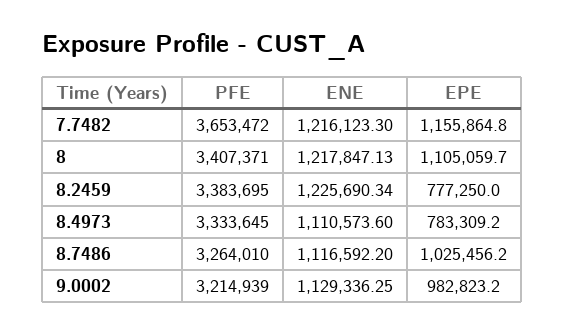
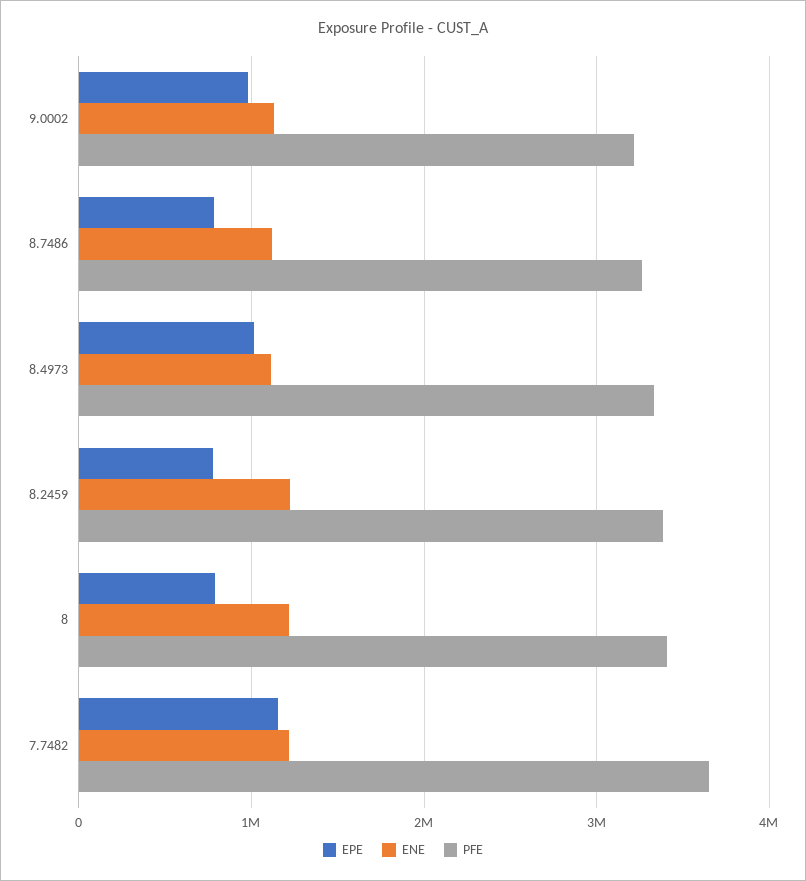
  {
    "PFE": {
      "7.7482": 3653472,
      "8": 3407371,
      "8.2459": 3383695,
      "8.4973": 3333645,
      "8.7486": 3264010,
      "9.0002": 3214939
    },
    "ENE": {
      "7.7482": 1216123.3,
      "8": 1217847.13,
      "8.2459": 1225690.34,
      "8.4973": 1110573.6,
      "8.7486": 1116592.2,
      "9.0002": 1129336.25
    },
    "EPE": {
      "7.7482": 1155864.8,
-     "8": 1105059.7,
+     "8": 800000,
      "8.2459": 777250,
-     "8.4973": 783309.2,
+     "8.4973": 1000000,
-     "8.7486": 1025456.2,
+     "8.7486": 800000,
      "9.0002": 982823.2
    }
  }

